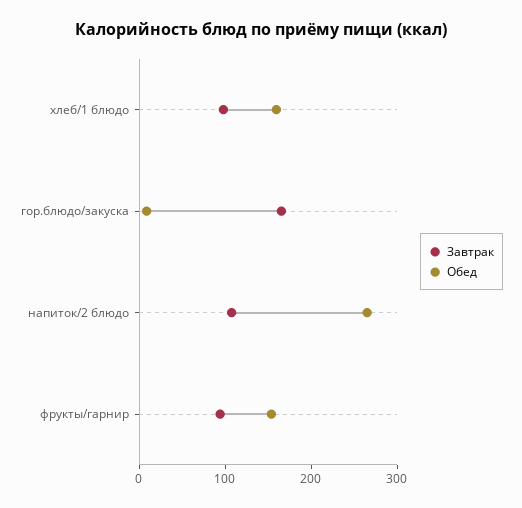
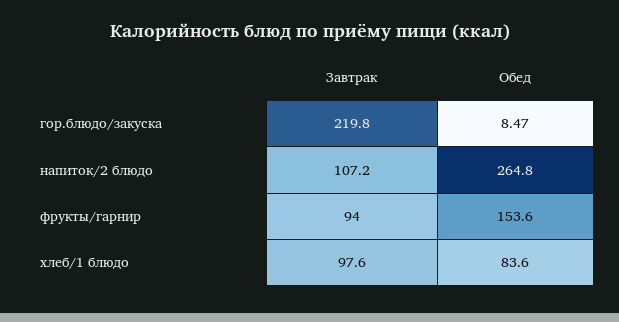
  {
    "Завтрак": {
      "хлеб/1 блюдо": 97.6,
-     "гор.блюдо/закуска": 160,
+     "гор.блюдо/закуска": 219.8,
      "напиток/2 блюдо": 107.2,
      "фрукты/гарнир": 94
    },
    "Обед": {
-     "хлеб/1 блюдо": 160,
+     "хлеб/1 блюдо": 83.6,
      "гор.блюдо/закуска": 8.47,
      "напиток/2 блюдо": 264.8,
      "фрукты/гарнир": 153.6
    }
  }

